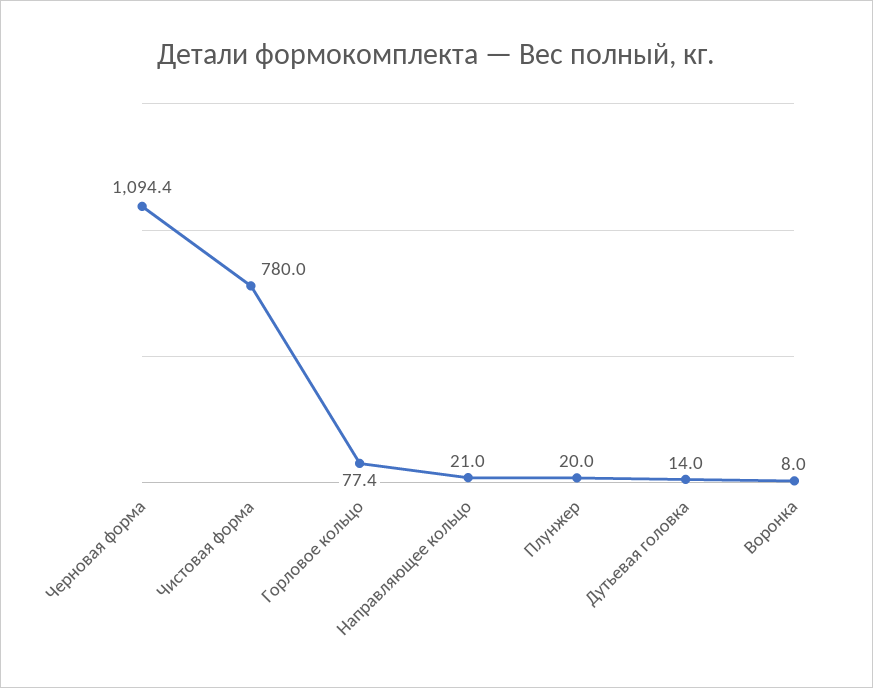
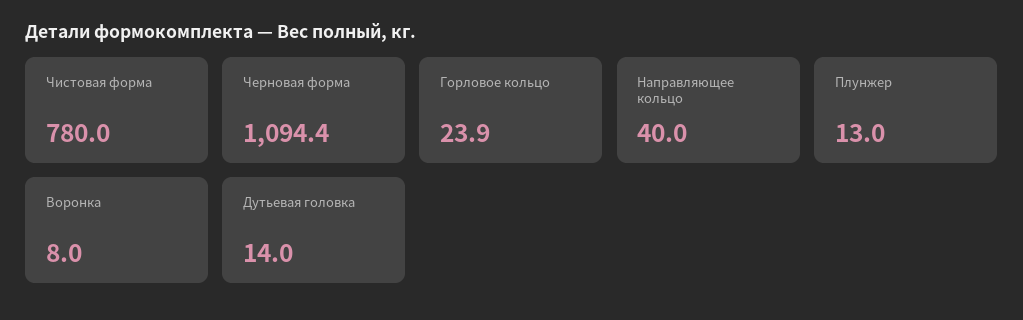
  {
    "Черновая форма": 1094.4,
    "Чистовая форма": 780,
-   "Горловое кольцо": 77.4,
+   "Горловое кольцо": 23.9,
-   "Направляющее кольцо": 21,
+   "Направляющее кольцо": 40,
-   "Плунжер": 20,
+   "Плунжер": 13,
    "Дутьевая головка": 14,
    "Воронка": 8
  }

